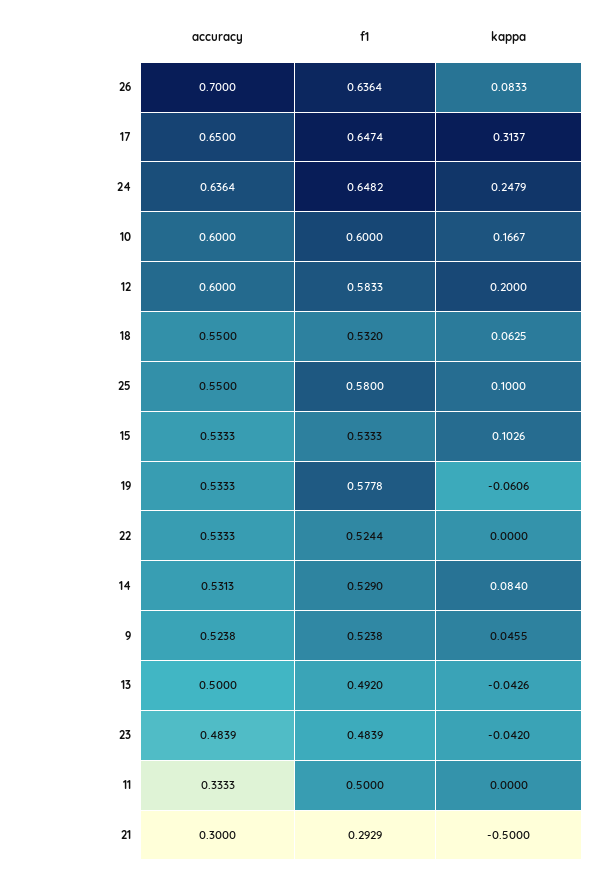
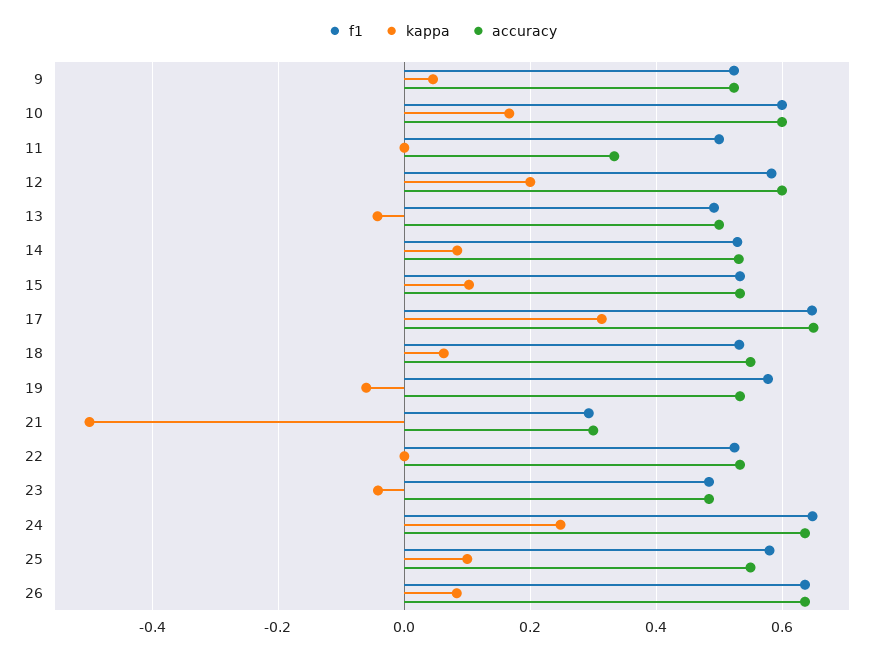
  {
    "accuracy": {
-     "26": 0.7,
+     "26": 0.64,
      "17": 0.65,
      "24": 0.6364,
      "10": 0.6,
      "12": 0.6,
      "18": 0.55,
      "25": 0.55,
      "15": 0.5333,
      "19": 0.5333,
      "22": 0.5333,
      "14": 0.5313,
      "9": 0.5238,
      "13": 0.5,
      "23": 0.4839,
      "11": 0.3333,
      "21": 0.3
    },
    "f1": {
      "26": 0.6364,
      "17": 0.6474,
      "24": 0.6482,
      "10": 0.6,
      "12": 0.5833,
      "18": 0.532,
      "25": 0.58,
      "15": 0.5333,
      "19": 0.5778,
      "22": 0.5244,
      "14": 0.529,
      "9": 0.5238,
      "13": 0.492,
      "23": 0.4839,
      "11": 0.5,
      "21": 0.2929
    },
    "kappa": {
      "26": 0.0833,
      "17": 0.3137,
      "24": 0.2479,
      "10": 0.1667,
      "12": 0.2,
      "18": 0.0625,
      "25": 0.1,
      "15": 0.1026,
      "19": -0.0606,
      "22": 0,
      "14": 0.084,
      "9": 0.0455,
      "13": -0.0426,
      "23": -0.042,
      "11": 0,
      "21": -0.5
    }
  }

